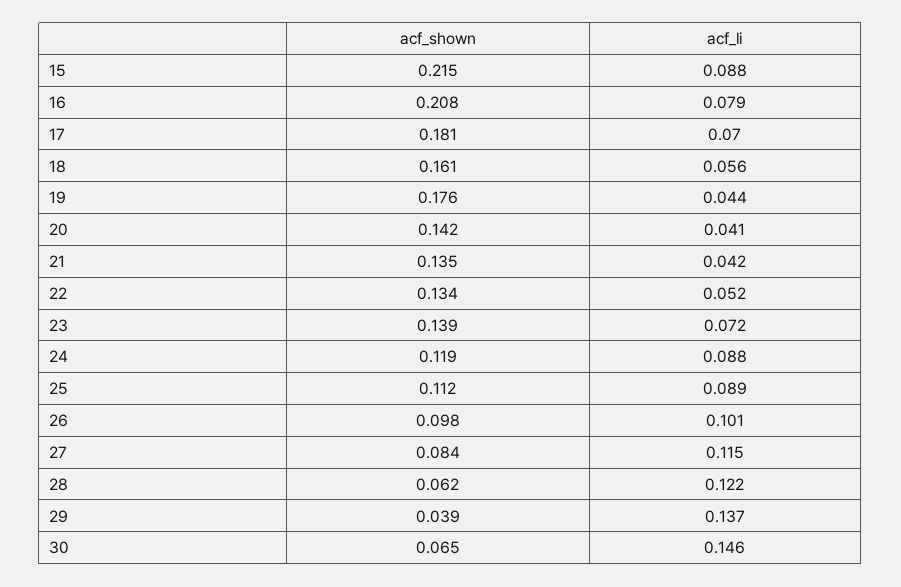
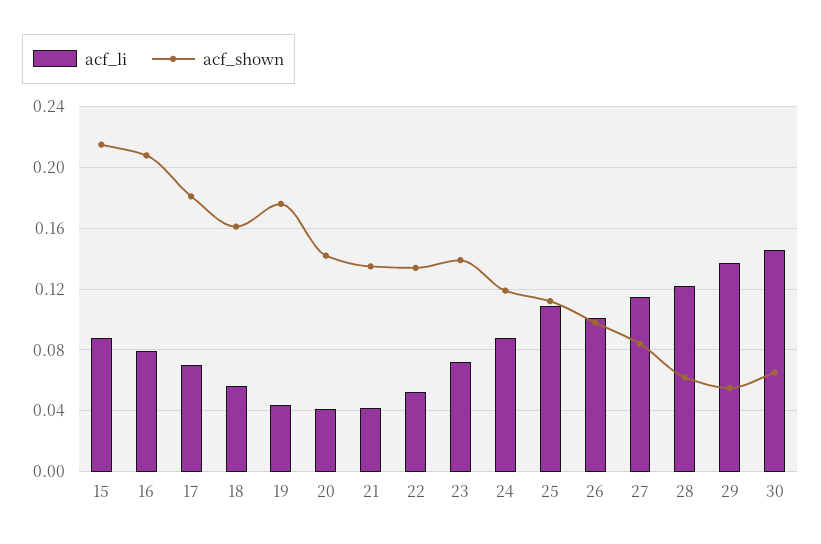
  {
    "acf_shown": {
      "15": 0.215,
      "16": 0.208,
      "17": 0.181,
      "18": 0.161,
      "19": 0.176,
      "20": 0.142,
      "21": 0.135,
      "22": 0.134,
      "23": 0.139,
      "24": 0.119,
      "25": 0.112,
      "26": 0.098,
      "27": 0.084,
      "28": 0.062,
-     "29": 0.039,
+     "29": 0.055,
      "30": 0.065
    },
    "acf_li": {
      "15": 0.088,
      "16": 0.079,
      "17": 0.07,
      "18": 0.056,
      "19": 0.044,
      "20": 0.041,
      "21": 0.042,
      "22": 0.052,
      "23": 0.072,
      "24": 0.088,
-     "25": 0.089,
+     "25": 0.11,
      "26": 0.101,
      "27": 0.115,
      "28": 0.122,
      "29": 0.137,
      "30": 0.146
    }
  }

